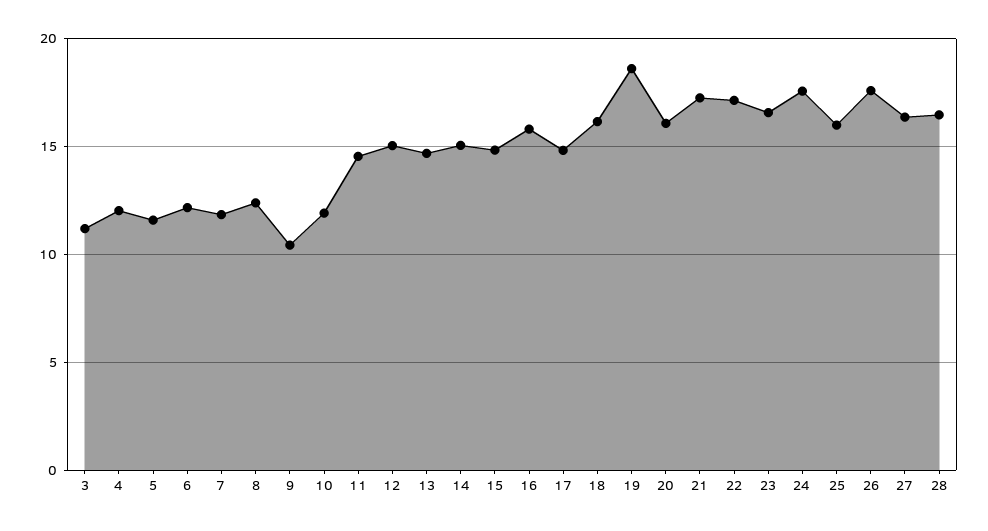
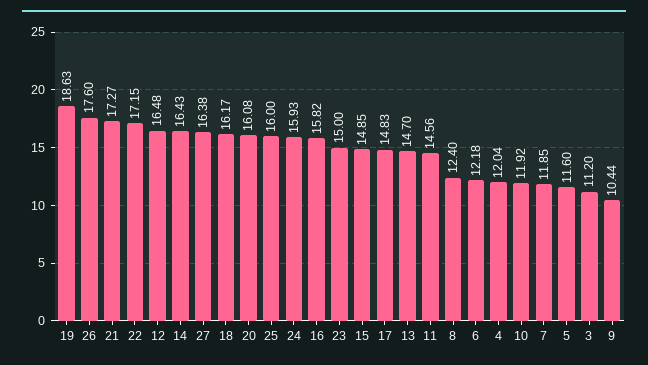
  {
    "3": 11.2,
    "4": 12.04,
    "5": 11.6,
    "6": 12.18,
    "7": 11.85,
    "8": 12.4,
    "9": 10.44,
    "10": 11.92,
    "11": 14.56,
-   "12": 15,
+   "12": 16.48,
    "13": 14.7,
-   "14": 15,
+   "14": 16.43,
    "15": 14.85,
    "16": 15.82,
    "17": 14.83,
    "18": 16.17,
    "19": 18.63,
    "20": 16.08,
    "21": 17.27,
    "22": 17.15,
-   "23": 16.5,
+   "23": 15,
-   "24": 17.5,
+   "24": 15.93,
    "25": 16,
    "26": 17.6,
-   "27": 16.38,
+   "27": 16.38
-   "28": 16.5
  }

